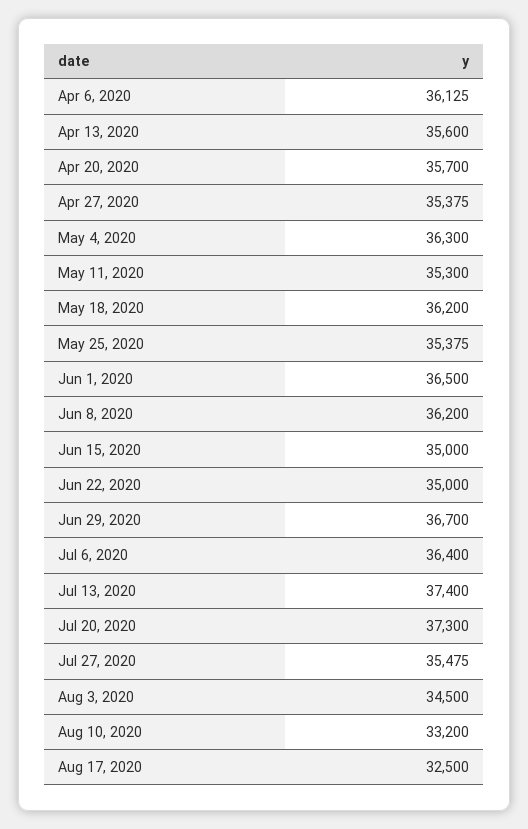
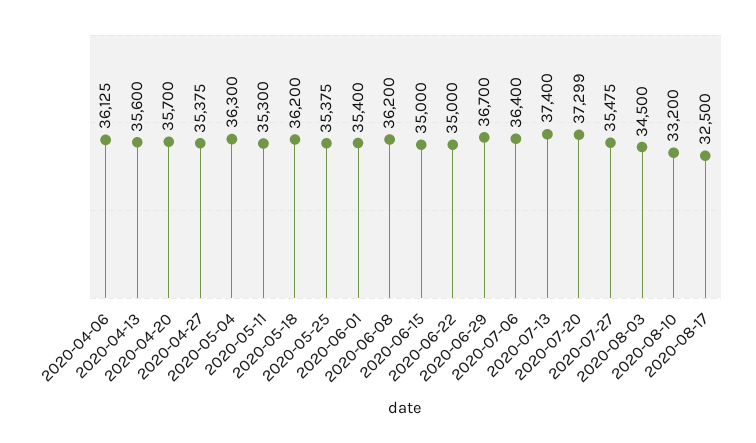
  {
    "Apr 6, 2020": 36125,
    "Apr 13, 2020": 35600,
    "Apr 20, 2020": 35700,
    "Apr 27, 2020": 35375,
    "May 4, 2020": 36300,
    "May 11, 2020": 35300,
    "May 18, 2020": 36200,
    "May 25, 2020": 35375,
-   "Jun 1, 2020": 36500,
+   "Jun 1, 2020": 35400,
    "Jun 8, 2020": 36200,
    "Jun 15, 2020": 35000,
    "Jun 22, 2020": 35000,
    "Jun 29, 2020": 36700,
    "Jul 6, 2020": 36400,
    "Jul 13, 2020": 37400,
-   "Jul 20, 2020": 37300,
+   "Jul 20, 2020": 37299,
    "Jul 27, 2020": 35475,
    "Aug 3, 2020": 34500,
    "Aug 10, 2020": 33200,
    "Aug 17, 2020": 32500
  }

